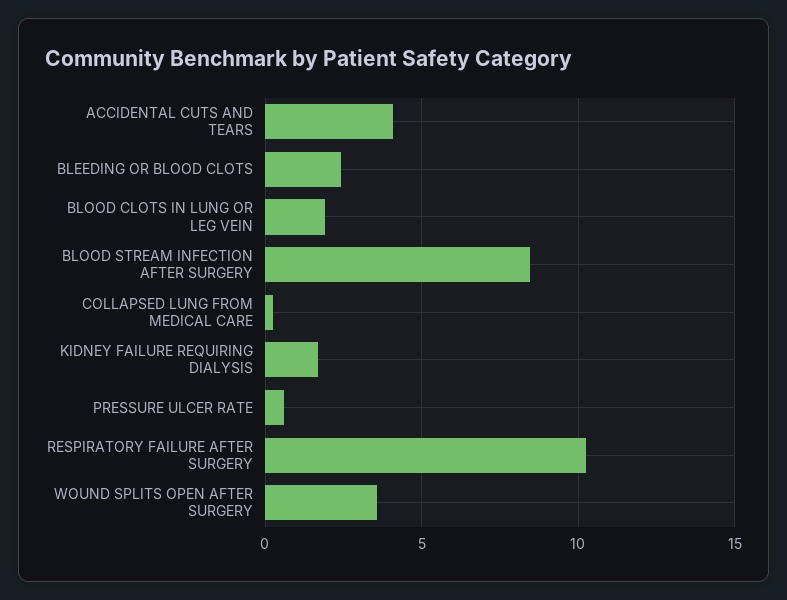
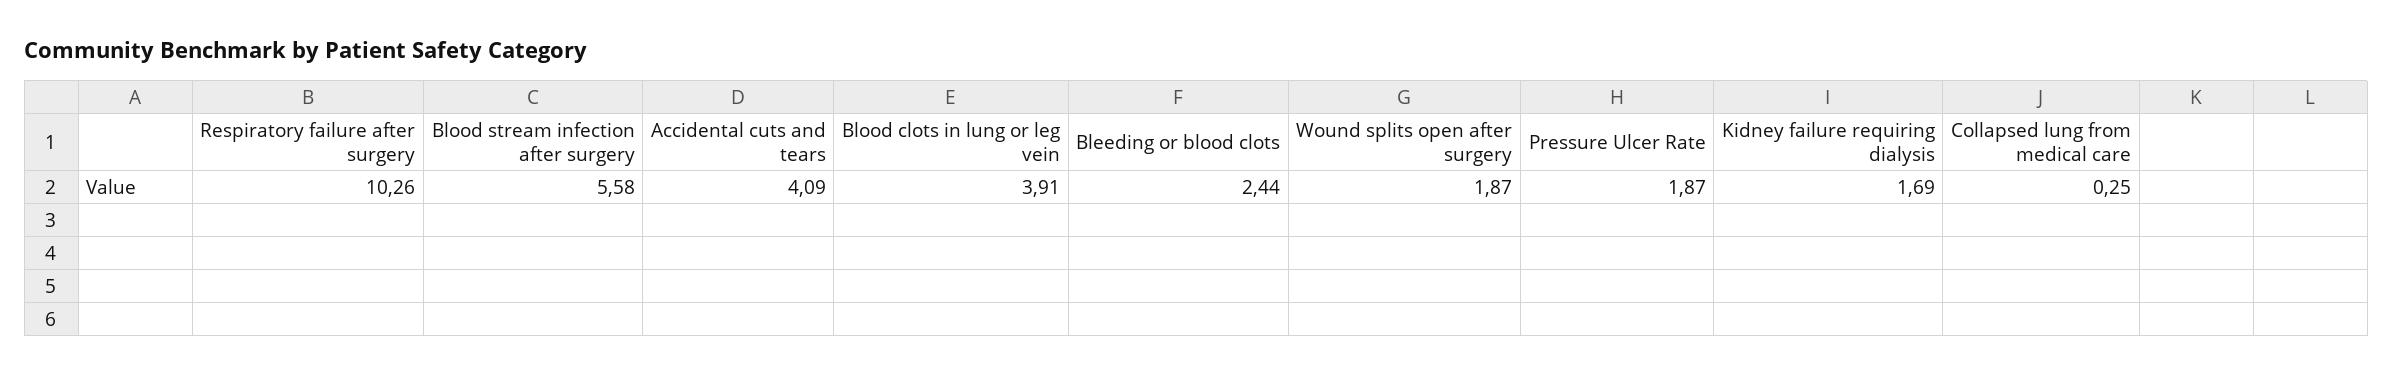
  {
    "ACCIDENTAL CUTS AND TEARS": 4.09,
    "BLEEDING OR BLOOD CLOTS": 2.44,
-   "BLOOD CLOTS IN LUNG OR LEG VEIN": 2,
+   "BLOOD CLOTS IN LUNG OR LEG VEIN": 3.91,
-   "BLOOD STREAM INFECTION AFTER SURGERY": 8.5,
+   "BLOOD STREAM INFECTION AFTER SURGERY": 5.58,
    "COLLAPSED LUNG FROM MEDICAL CARE": 0.25,
    "KIDNEY FAILURE REQUIRING DIALYSIS": 1.69,
-   "PRESSURE ULCER RATE": 0.5,
+   "PRESSURE ULCER RATE": 1.87,
    "RESPIRATORY FAILURE AFTER SURGERY": 10.26,
-   "WOUND SPLITS OPEN AFTER SURGERY": 3.5
+   "WOUND SPLITS OPEN AFTER SURGERY": 1.87
  }

